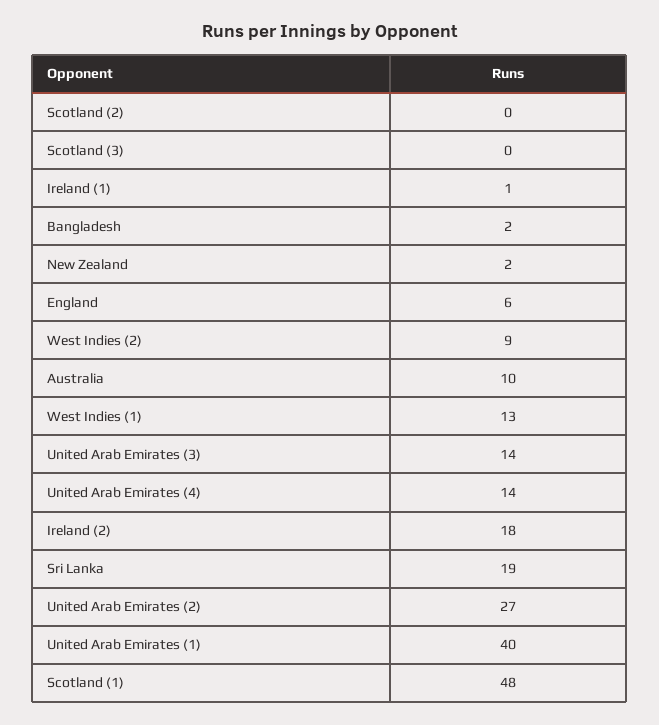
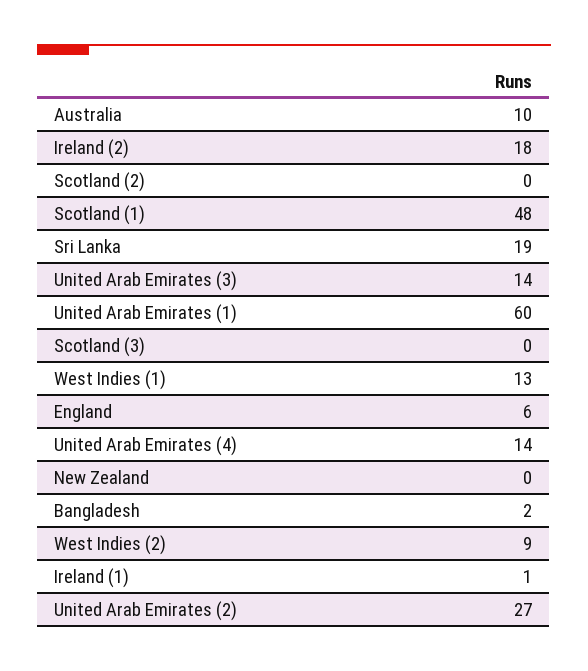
  {
    "Scotland (2)": 0,
    "Scotland (3)": 0,
    "Ireland (1)": 1,
    "Bangladesh": 2,
-   "New Zealand": 2,
+   "New Zealand": 0,
    "England": 6,
    "West Indies (2)": 9,
    "Australia": 10,
    "West Indies (1)": 13,
    "United Arab Emirates (3)": 14,
    "United Arab Emirates (4)": 14,
    "Ireland (2)": 18,
    "Sri Lanka": 19,
    "United Arab Emirates (2)": 27,
-   "United Arab Emirates (1)": 40,
+   "United Arab Emirates (1)": 60,
    "Scotland (1)": 48
  }

